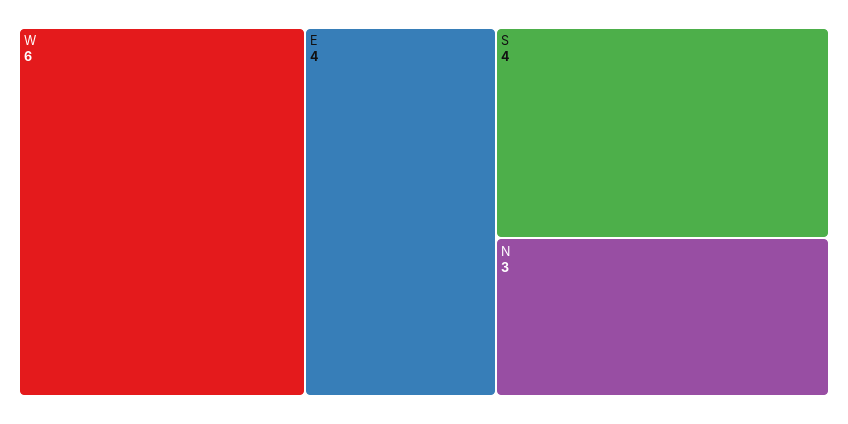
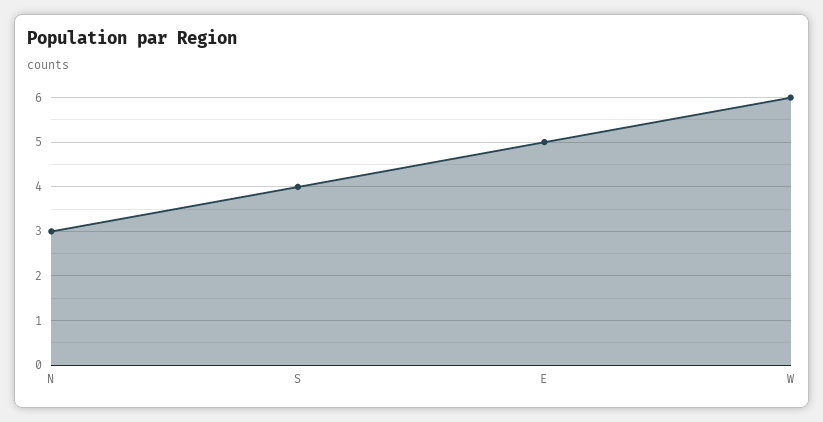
  {
    "W": 6,
-   "E": 4,
+   "E": 5,
    "S": 4,
    "N": 3
  }

